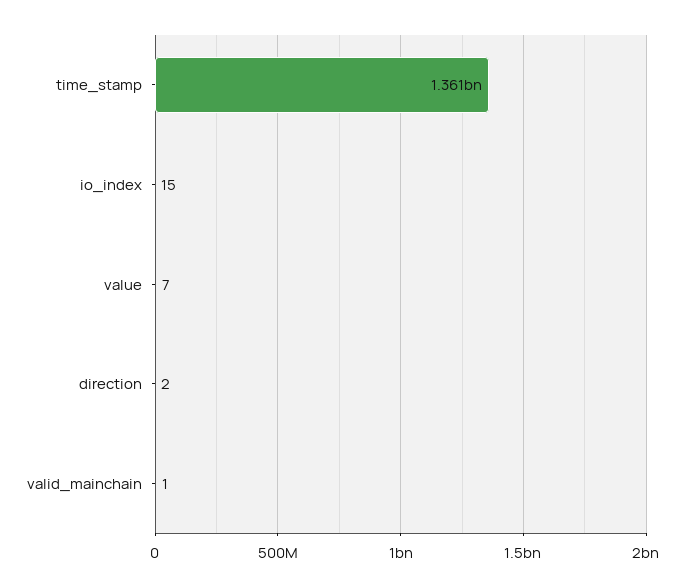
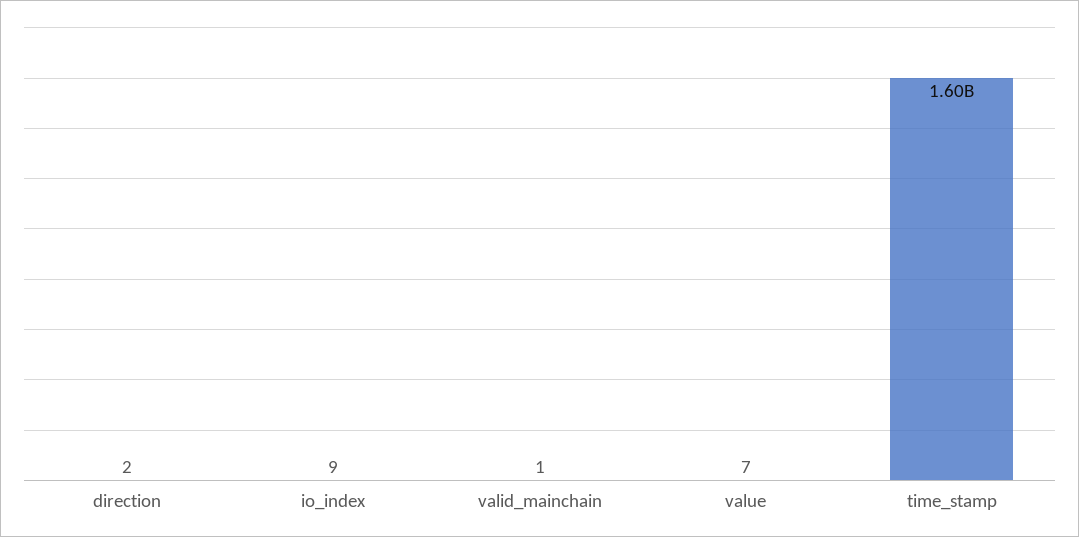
  {
-   "time_stamp": 1361000000,
+   "time_stamp": 1600000000,
-   "io_index": 15,
+   "io_index": 9,
    "value": 7,
    "direction": 2,
    "valid_mainchain": 1
  }

